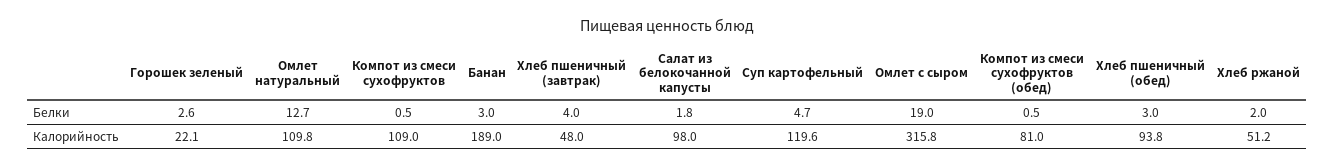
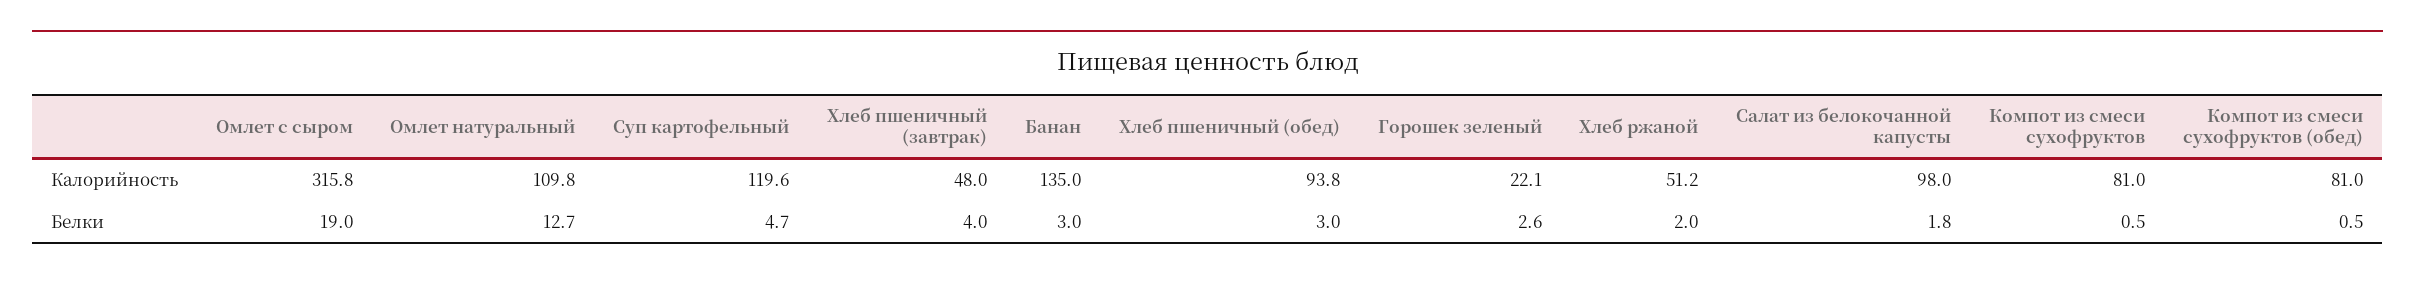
  {
    "Горошек зеленый": {
      "Белки": 2.6,
      "Калорийность": 22.1
    },
    "Омлет натуральный": {
      "Белки": 12.7,
      "Калорийность": 109.8
    },
    "Компот из смеси сухофруктов": {
      "Белки": 0.5,
-     "Калорийность": 109
+     "Калорийность": 81
    },
    "Банан": {
      "Белки": 3,
-     "Калорийность": 189
+     "Калорийность": 135
    },
    "Хлеб пшеничный (завтрак)": {
      "Белки": 4,
      "Калорийность": 48
    },
    "Салат из белокочанной капусты": {
      "Белки": 1.8,
      "Калорийность": 98
    },
    "Суп картофельный": {
      "Белки": 4.7,
      "Калорийность": 119.6
    },
    "Омлет с сыром": {
      "Белки": 19,
      "Калорийность": 315.8
    },
    "Компот из смеси сухофруктов (обед)": {
      "Белки": 0.5,
      "Калорийность": 81
    },
    "Хлеб пшеничный (обед)": {
      "Белки": 3,
      "Калорийность": 93.8
    },
    "Хлеб ржаной": {
      "Белки": 2,
      "Калорийность": 51.2
    }
  }

